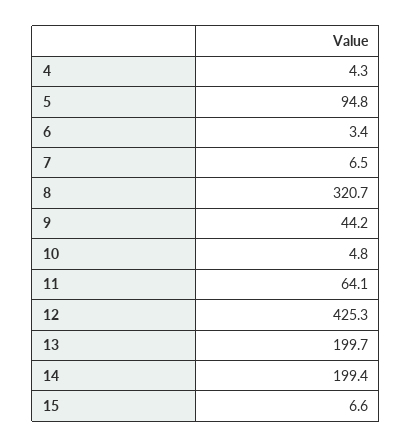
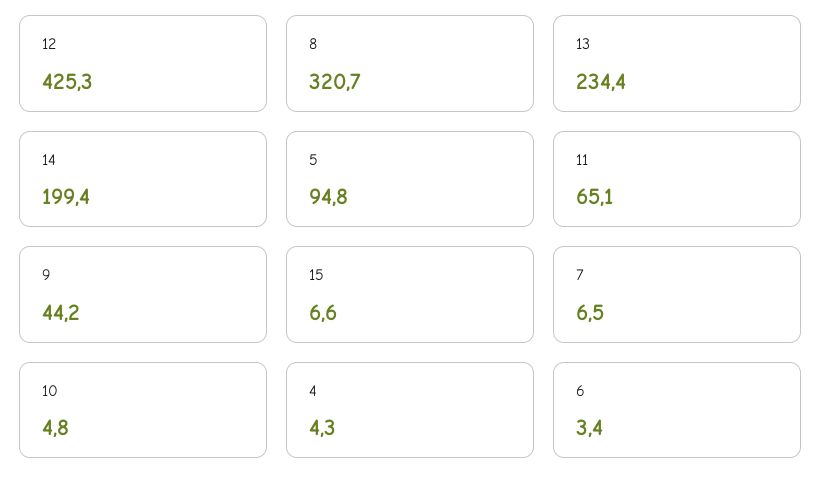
  {
    "4": 4.3,
    "5": 94.8,
    "6": 3.4,
    "7": 6.5,
    "8": 320.7,
    "9": 44.2,
    "10": 4.8,
-   "11": 64.1,
+   "11": 65.1,
    "12": 425.3,
-   "13": 199.7,
+   "13": 234.4,
    "14": 199.4,
    "15": 6.6
  }

